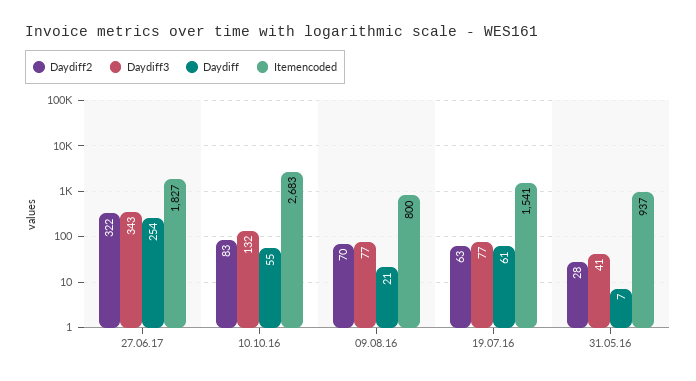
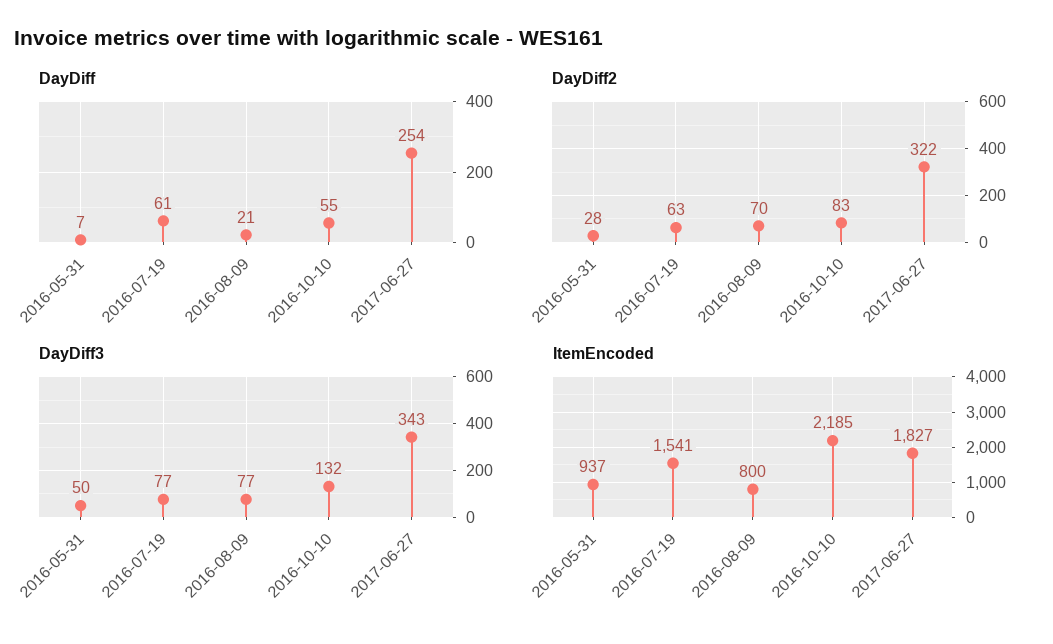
  {
    "Daydiff2": {
      "27.06.17": 322,
      "10.10.16": 83,
      "09.08.16": 70,
      "19.07.16": 63,
      "31.05.16": 28
    },
    "Daydiff3": {
      "27.06.17": 343,
      "10.10.16": 132,
      "09.08.16": 77,
      "19.07.16": 77,
-     "31.05.16": 41
+     "31.05.16": 50
    },
    "Daydiff": {
      "27.06.17": 254,
      "10.10.16": 55,
      "09.08.16": 21,
      "19.07.16": 61,
      "31.05.16": 7
    },
    "Itemencoded": {
      "27.06.17": 1827,
-     "10.10.16": 2683,
+     "10.10.16": 2185,
      "09.08.16": 800,
      "19.07.16": 1541,
      "31.05.16": 937
    }
  }

